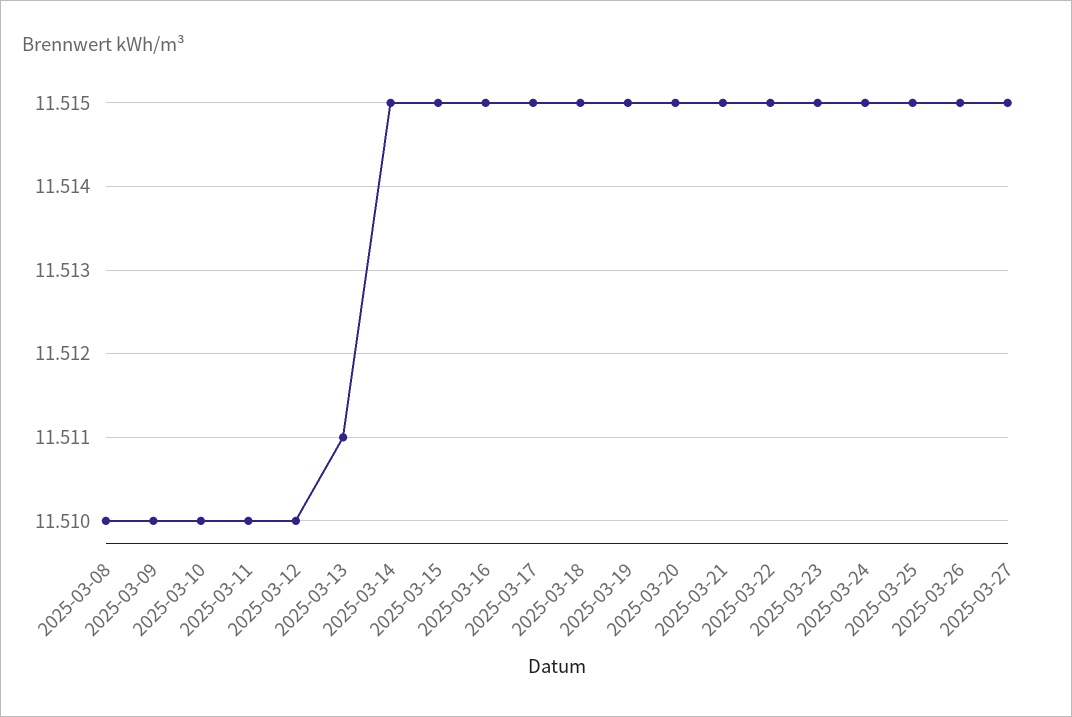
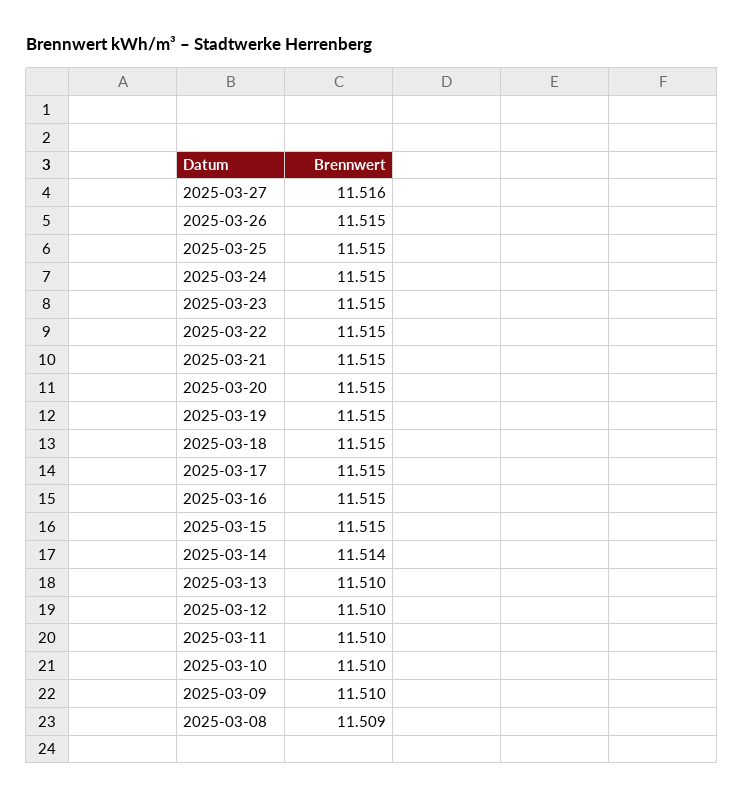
  {
-   "2025-03-08": 11.51,
+   "2025-03-08": 11.509,
    "2025-03-09": 11.51,
    "2025-03-10": 11.51,
    "2025-03-11": 11.51,
    "2025-03-12": 11.51,
-   "2025-03-13": 11.511,
+   "2025-03-13": 11.51,
-   "2025-03-14": 11.515,
+   "2025-03-14": 11.514,
    "2025-03-15": 11.515,
    "2025-03-16": 11.515,
    "2025-03-17": 11.515,
    "2025-03-18": 11.515,
    "2025-03-19": 11.515,
    "2025-03-20": 11.515,
    "2025-03-21": 11.515,
    "2025-03-22": 11.515,
    "2025-03-23": 11.515,
    "2025-03-24": 11.515,
    "2025-03-25": 11.515,
    "2025-03-26": 11.515,
-   "2025-03-27": 11.515
+   "2025-03-27": 11.516
  }

